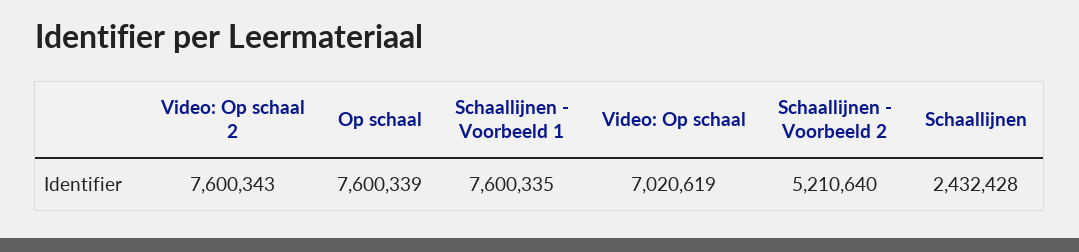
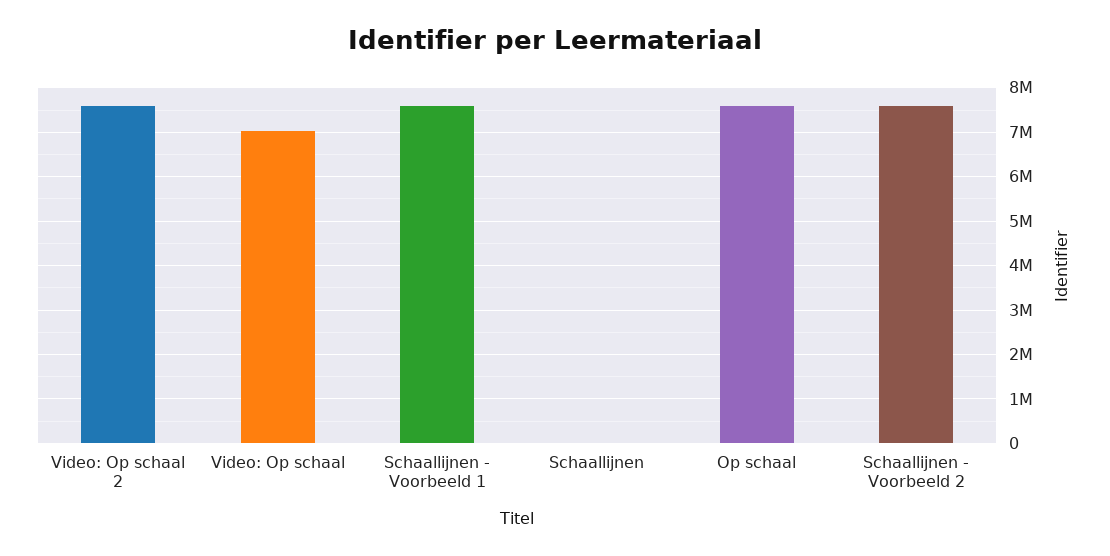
  {
    "Video: Op schaal 2": 7600343,
    "Op schaal": 7600339,
    "Schaallijnen - Voorbeeld 1": 7600335,
    "Video: Op schaal": 7020619,
-   "Schaallijnen - Voorbeeld 2": 5210640,
+   "Schaallijnen - Voorbeeld 2": 7600000,
-   "Schaallijnen": 2432428
+   "Schaallijnen": 0
  }

